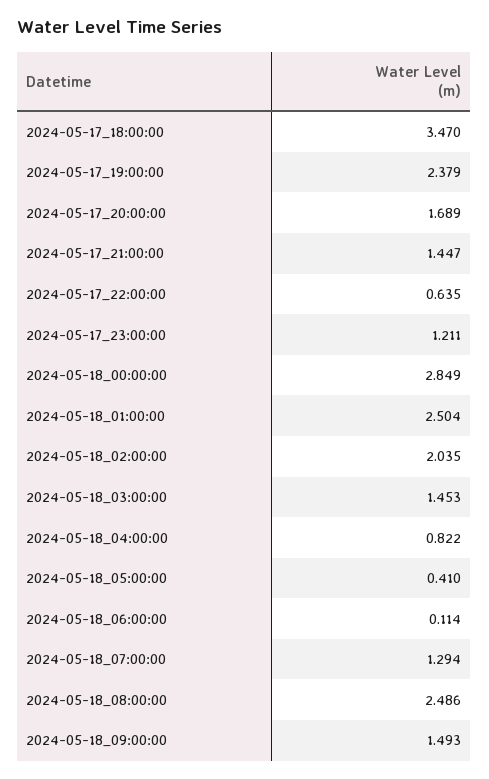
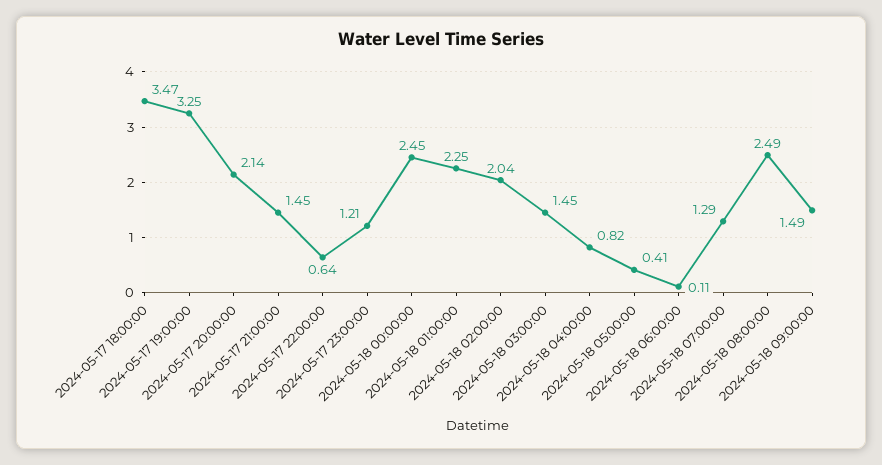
  {
    "2024-05-17_18:00:00": 3.47,
-   "2024-05-17_19:00:00": 2.379,
+   "2024-05-17_19:00:00": 3.25,
-   "2024-05-17_20:00:00": 1.689,
+   "2024-05-17_20:00:00": 2.14,
    "2024-05-17_21:00:00": 1.447,
    "2024-05-17_22:00:00": 0.635,
    "2024-05-17_23:00:00": 1.211,
-   "2024-05-18_00:00:00": 2.849,
+   "2024-05-18_00:00:00": 2.45,
-   "2024-05-18_01:00:00": 2.504,
+   "2024-05-18_01:00:00": 2.25,
    "2024-05-18_02:00:00": 2.035,
    "2024-05-18_03:00:00": 1.453,
    "2024-05-18_04:00:00": 0.822,
    "2024-05-18_05:00:00": 0.41,
    "2024-05-18_06:00:00": 0.114,
    "2024-05-18_07:00:00": 1.294,
    "2024-05-18_08:00:00": 2.486,
    "2024-05-18_09:00:00": 1.493
  }

